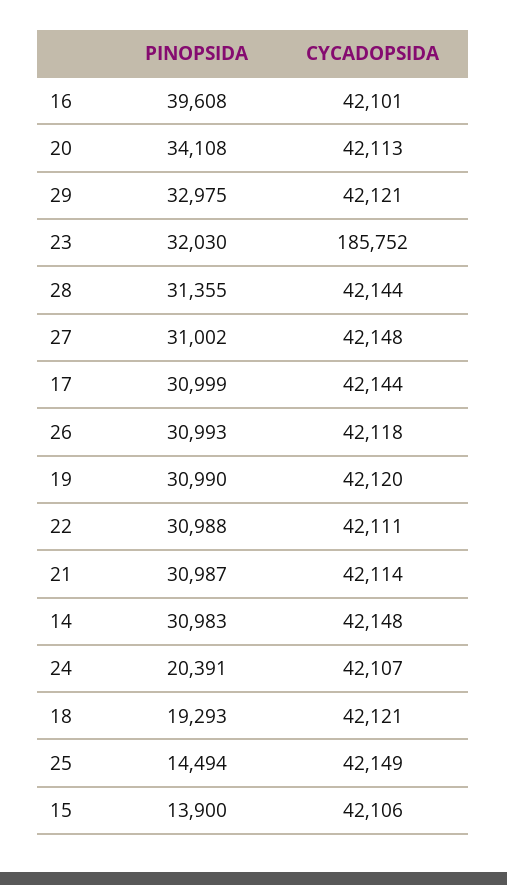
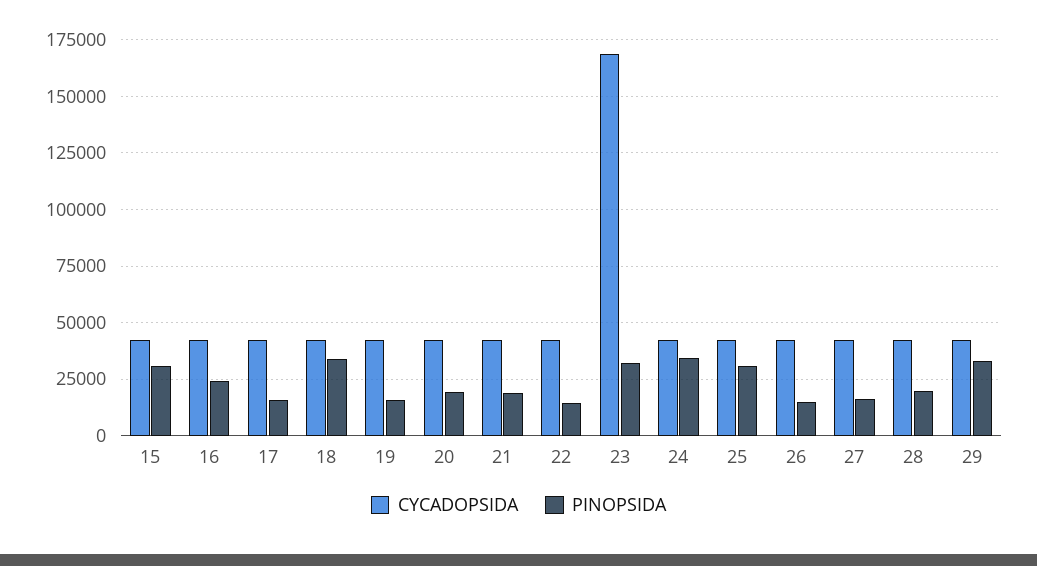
  {
    "PINOPSIDA": {
-     "16": 39608,
+     "16": 25000,
-     "20": 34108,
+     "20": 20000,
      "29": 32975,
      "23": 32030,
-     "28": 31355,
+     "28": 20000,
-     "27": 31002,
+     "27": 15000,
-     "17": 30999,
+     "17": 15000,
-     "26": 30993,
+     "26": 15000,
-     "19": 30990,
+     "19": 15000,
-     "22": 30988,
+     "22": 15000,
-     "21": 30987,
+     "21": 20000,
-     "14": 30983,
-     "24": 20391,
+     "24": 35000,
-     "18": 19293,
+     "18": 35000,
-     "25": 14494,
+     "25": 30000,
-     "15": 13900
+     "15": 30000
    },
    "CYCADOPSIDA": {
      "16": 42101,
      "20": 42113,
      "29": 42121,
-     "23": 185752,
+     "23": 170000,
      "28": 42144,
      "27": 42148,
      "17": 42144,
      "26": 42118,
      "19": 42120,
      "22": 42111,
      "21": 42114,
-     "14": 42148,
      "24": 42107,
      "18": 42121,
      "25": 42149,
      "15": 42106
    }
  }

